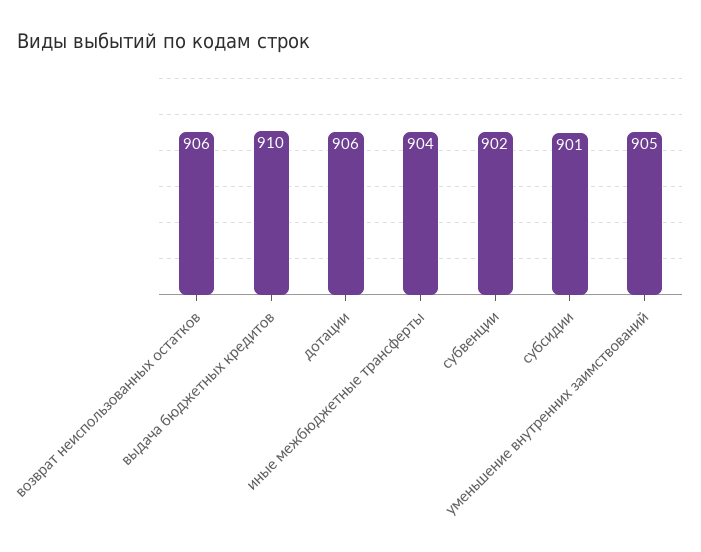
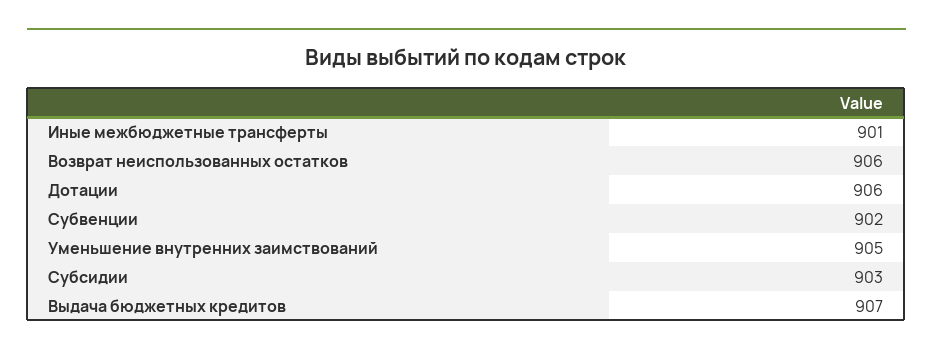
  {
    "возврат неиспользованных остатков": 906,
-   "выдача бюджетных кредитов": 910,
+   "выдача бюджетных кредитов": 907,
    "дотации": 906,
-   "иные межбюджетные трансферты": 904,
+   "иные межбюджетные трансферты": 901,
    "субвенции": 902,
-   "субсидии": 901,
+   "субсидии": 903,
    "уменьшение внутренних заимствований": 905
  }

